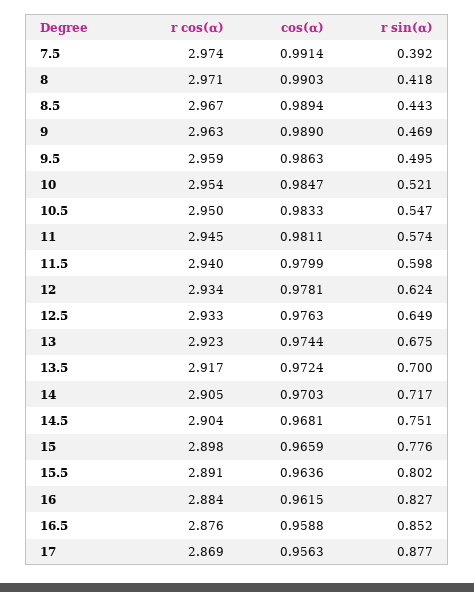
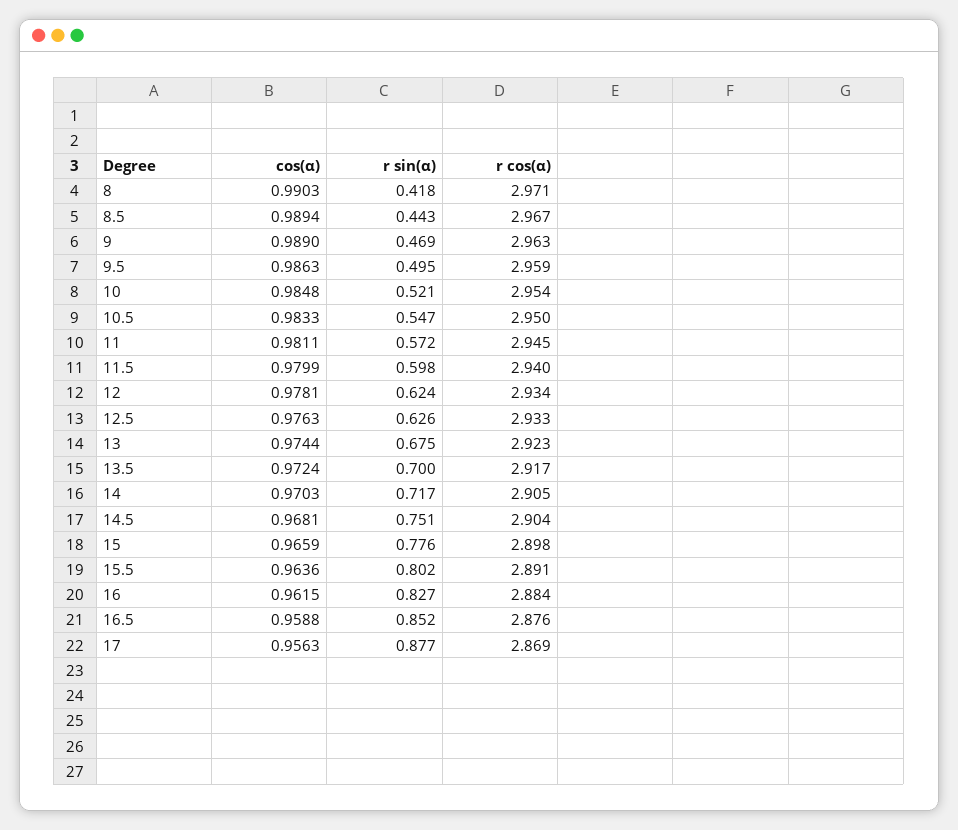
  {
    "r cos(α)": {
-     "7.5": 2.974,
      "8": 2.971,
      "8.5": 2.967,
      "9": 2.963,
      "9.5": 2.959,
      "10": 2.954,
      "10.5": 2.95,
      "11": 2.945,
      "11.5": 2.94,
      "12": 2.934,
      "12.5": 2.933,
      "13": 2.923,
      "13.5": 2.917,
      "14": 2.905,
      "14.5": 2.904,
      "15": 2.898,
      "15.5": 2.891,
      "16": 2.884,
      "16.5": 2.876,
      "17": 2.869
    },
    "cos(α)": {
-     "7.5": 0.9914,
      "8": 0.9903,
      "8.5": 0.9894,
      "9": 0.989,
      "9.5": 0.9863,
-     "10": 0.9847,
+     "10": 0.9848,
      "10.5": 0.9833,
      "11": 0.9811,
      "11.5": 0.9799,
      "12": 0.9781,
      "12.5": 0.9763,
      "13": 0.9744,
      "13.5": 0.9724,
      "14": 0.9703,
      "14.5": 0.9681,
      "15": 0.9659,
      "15.5": 0.9636,
      "16": 0.9615,
      "16.5": 0.9588,
      "17": 0.9563
    },
    "r sin(α)": {
-     "7.5": 0.392,
      "8": 0.418,
      "8.5": 0.443,
      "9": 0.469,
      "9.5": 0.495,
      "10": 0.521,
      "10.5": 0.547,
-     "11": 0.574,
+     "11": 0.572,
      "11.5": 0.598,
      "12": 0.624,
-     "12.5": 0.649,
+     "12.5": 0.626,
      "13": 0.675,
      "13.5": 0.7,
      "14": 0.717,
      "14.5": 0.751,
      "15": 0.776,
      "15.5": 0.802,
      "16": 0.827,
      "16.5": 0.852,
      "17": 0.877
    }
  }

